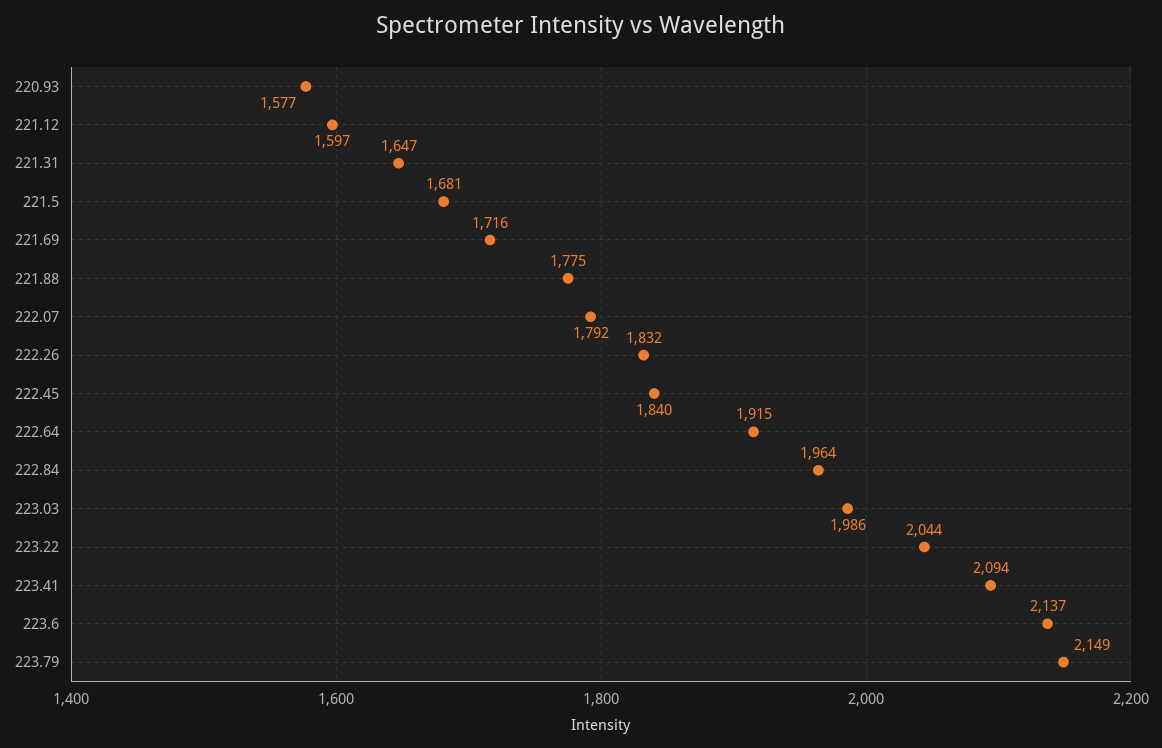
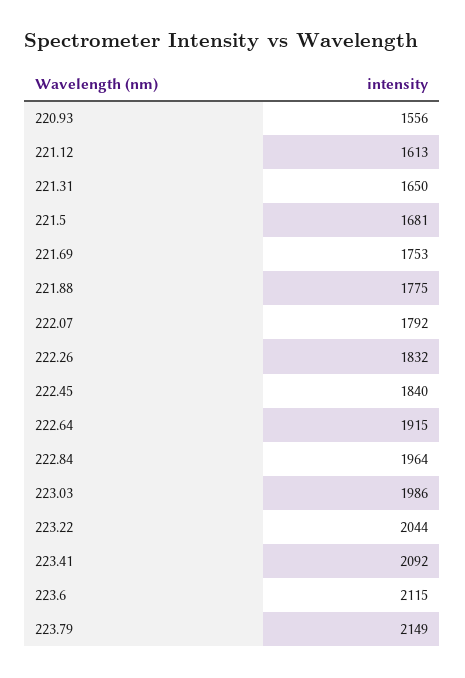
  {
-   "220.93": 1577,
+   "220.93": 1556,
-   "221.12": 1597,
+   "221.12": 1613,
-   "221.31": 1647,
+   "221.31": 1650,
    "221.5": 1681,
-   "221.69": 1716,
+   "221.69": 1753,
    "221.88": 1775,
    "222.07": 1792,
    "222.26": 1832,
    "222.45": 1840,
    "222.64": 1915,
    "222.84": 1964,
    "223.03": 1986,
    "223.22": 2044,
-   "223.41": 2094,
+   "223.41": 2092,
-   "223.6": 2137,
+   "223.6": 2115,
    "223.79": 2149
  }

